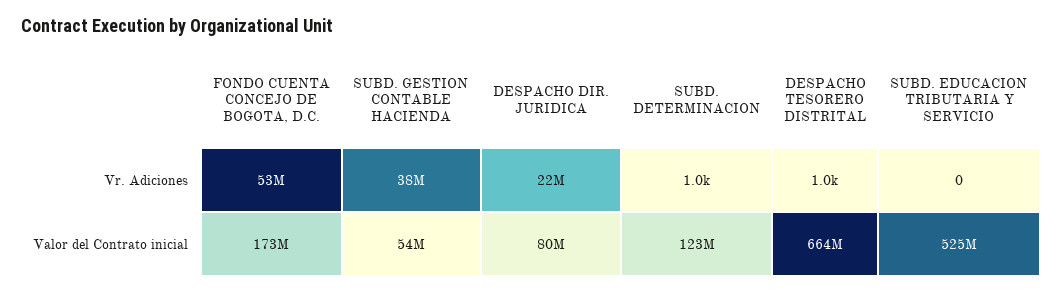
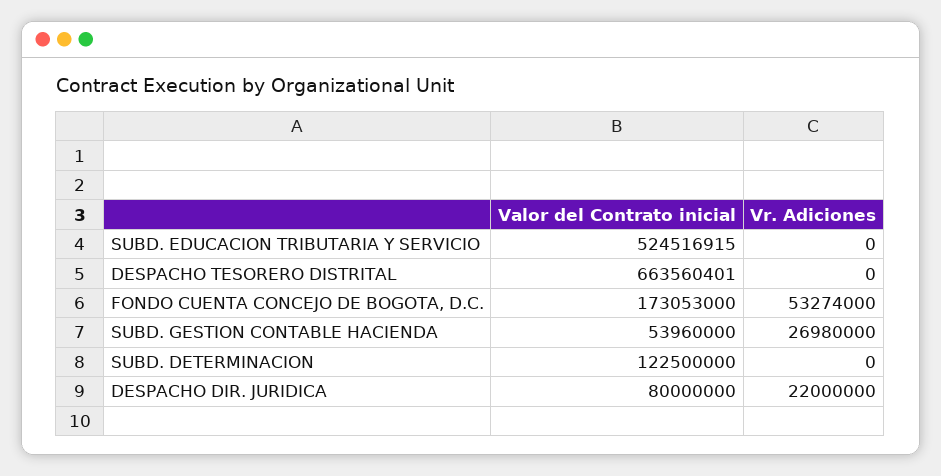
  {
    "FONDO CUENTA CONCEJO DE BOGOTA, D.C.": {
      "Vr. Adiciones": 53274000,
      "Valor del Contrato inicial": 173053000
    },
    "SUBD. GESTION CONTABLE HACIENDA": {
-     "Vr. Adiciones": 38000000,
+     "Vr. Adiciones": 26980000,
      "Valor del Contrato inicial": 53960000
    },
    "DESPACHO DIR. JURIDICA": {
      "Vr. Adiciones": 22000000,
      "Valor del Contrato inicial": 80000000
    },
    "SUBD. DETERMINACION": {
-     "Vr. Adiciones": 1000,
+     "Vr. Adiciones": 0,
      "Valor del Contrato inicial": 122500000
    },
    "DESPACHO TESORERO DISTRITAL": {
-     "Vr. Adiciones": 1000,
+     "Vr. Adiciones": 0,
      "Valor del Contrato inicial": 663560401
    },
    "SUBD. EDUCACION TRIBUTARIA Y SERVICIO": {
      "Vr. Adiciones": 0,
      "Valor del Contrato inicial": 524516915
    }
  }

